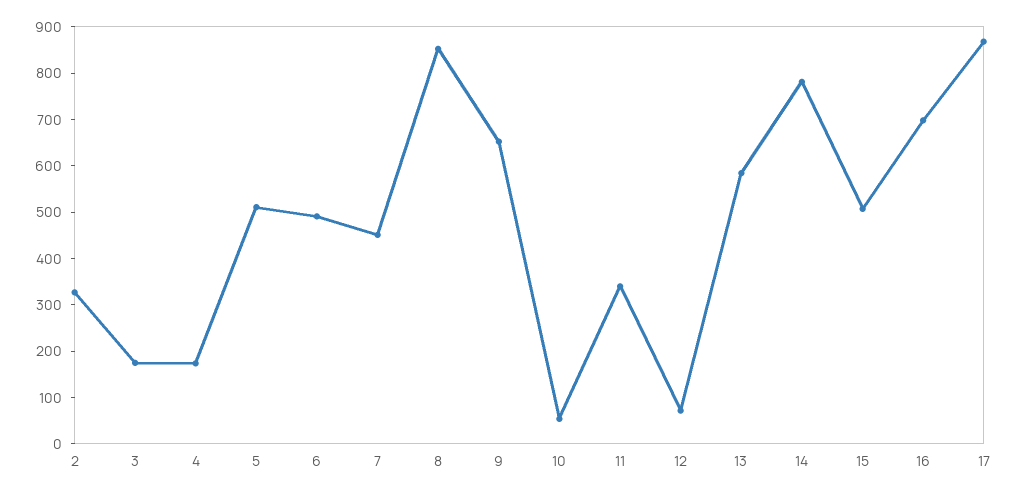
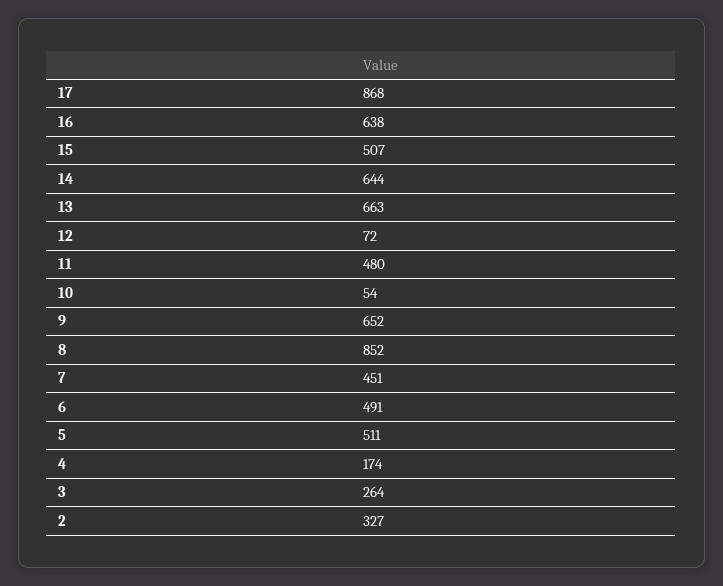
  {
    "2": 327,
-   "3": 180,
+   "3": 264,
    "4": 174,
    "5": 511,
    "6": 491,
    "7": 451,
    "8": 852,
    "9": 652,
    "10": 54,
-   "11": 340,
+   "11": 480,
    "12": 72,
-   "13": 580,
+   "13": 663,
-   "14": 780,
+   "14": 644,
    "15": 507,
-   "16": 700,
+   "16": 638,
    "17": 868
  }

